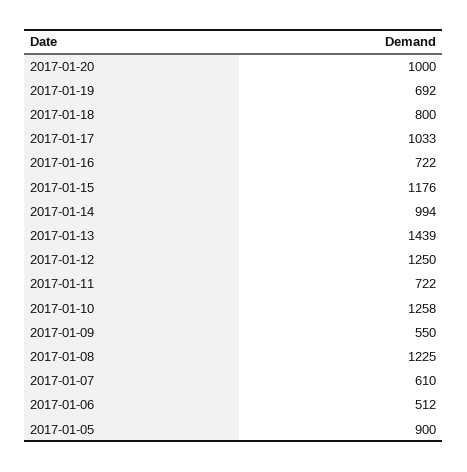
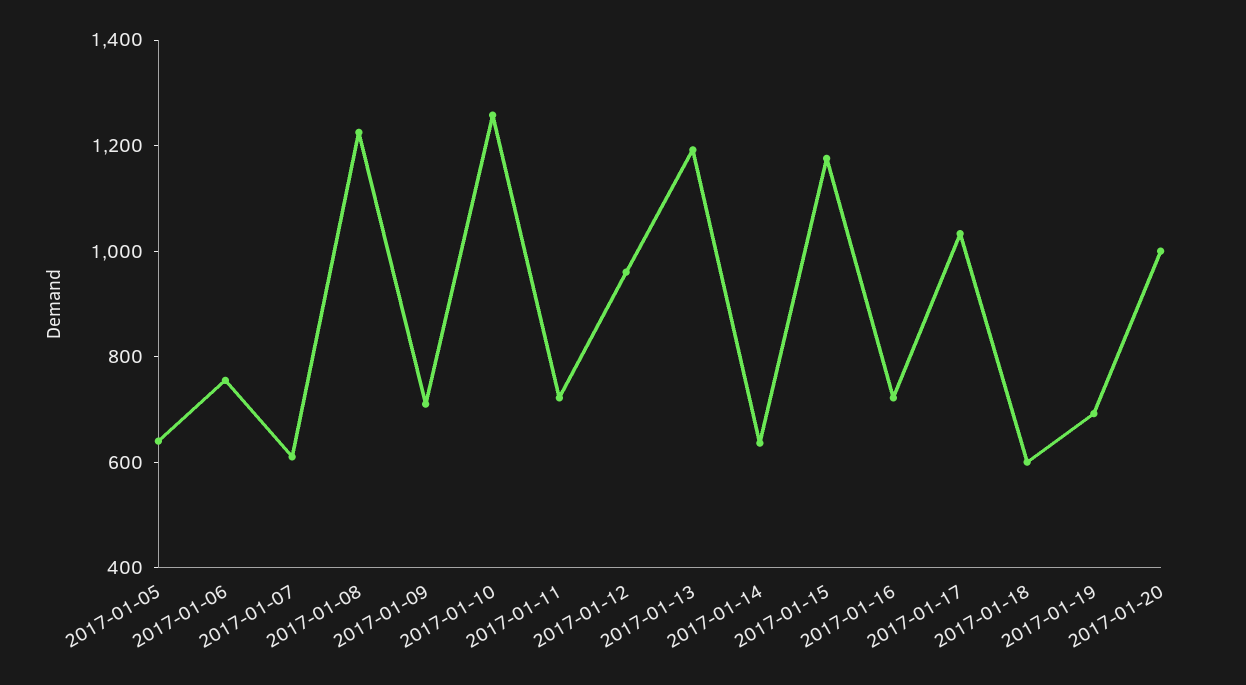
  {
    "2017-01-20": 1000,
    "2017-01-19": 692,
-   "2017-01-18": 800,
+   "2017-01-18": 600,
    "2017-01-17": 1033,
    "2017-01-16": 722,
    "2017-01-15": 1176,
-   "2017-01-14": 994,
+   "2017-01-14": 650,
-   "2017-01-13": 1439,
+   "2017-01-13": 1200,
-   "2017-01-12": 1250,
+   "2017-01-12": 950,
    "2017-01-11": 722,
    "2017-01-10": 1258,
-   "2017-01-09": 550,
+   "2017-01-09": 700,
    "2017-01-08": 1225,
    "2017-01-07": 610,
-   "2017-01-06": 512,
+   "2017-01-06": 750,
-   "2017-01-05": 900
+   "2017-01-05": 650
  }

